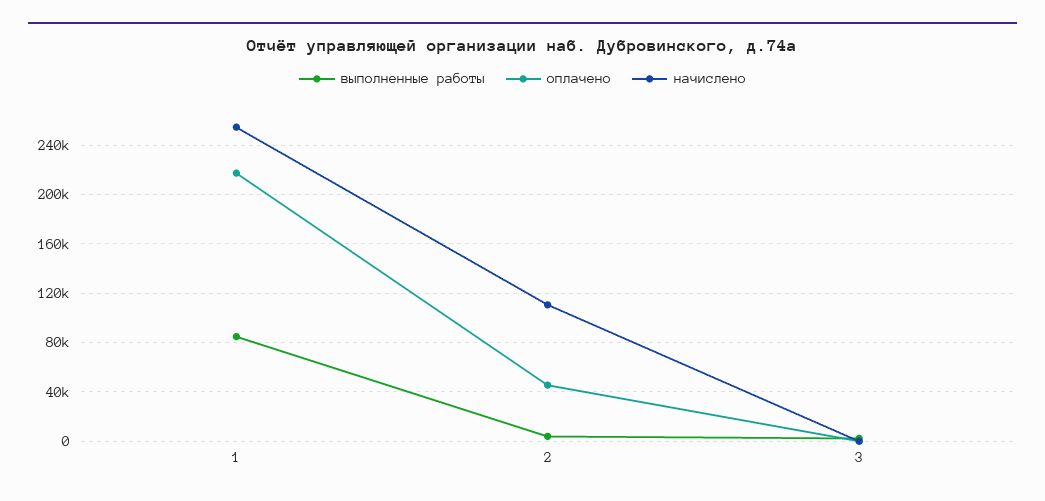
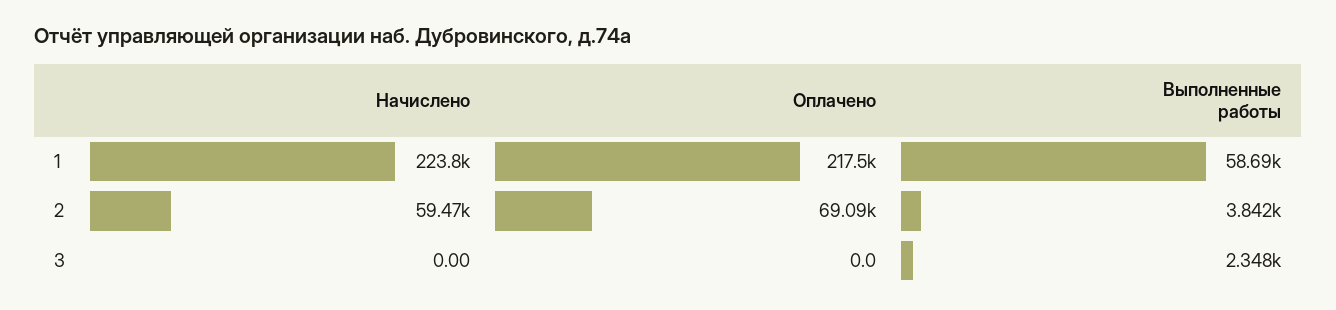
  {
    "выполненные работы": {
-     "1": 85000,
+     "1": 58690,
      "2": 3842,
      "3": 2348
    },
    "оплачено": {
      "1": 217500,
-     "2": 45000,
+     "2": 69090,
      "3": 0
    },
    "начислено": {
-     "1": 255000,
+     "1": 223800,
-     "2": 110000,
+     "2": 59470,
      "3": 0
    }
  }

